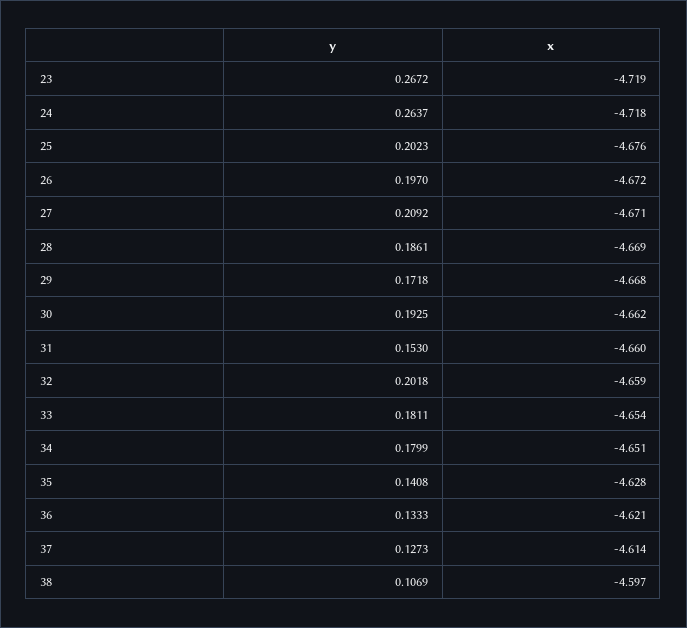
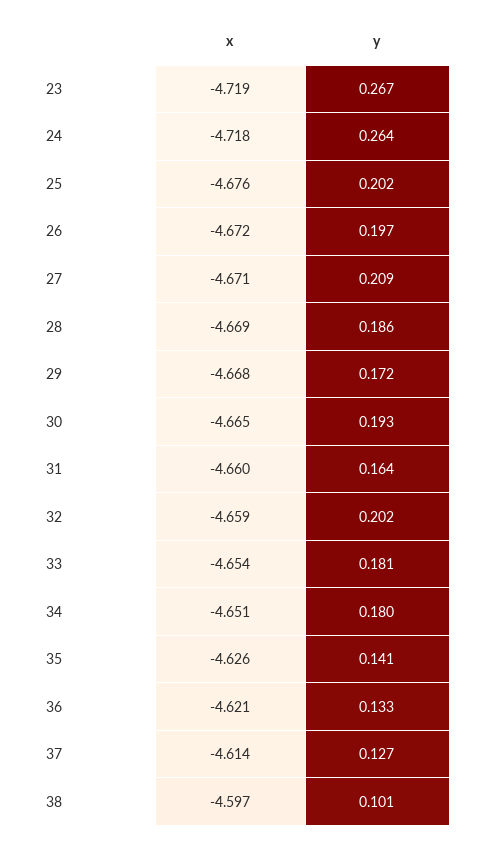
  {
    "y": {
      "23": 0.2672,
      "24": 0.2637,
      "25": 0.2023,
      "26": 0.197,
      "27": 0.2092,
      "28": 0.1861,
      "29": 0.1718,
      "30": 0.1925,
-     "31": 0.153,
+     "31": 0.164,
      "32": 0.2018,
      "33": 0.1811,
      "34": 0.1799,
      "35": 0.1408,
      "36": 0.1333,
      "37": 0.1273,
-     "38": 0.1069
+     "38": 0.101
    },
    "x": {
      "23": -4.719,
      "24": -4.718,
      "25": -4.676,
      "26": -4.672,
      "27": -4.671,
      "28": -4.669,
      "29": -4.668,
-     "30": -4.662,
+     "30": -4.665,
      "31": -4.66,
      "32": -4.659,
      "33": -4.654,
      "34": -4.651,
-     "35": -4.628,
+     "35": -4.626,
      "36": -4.621,
      "37": -4.614,
      "38": -4.597
    }
  }

